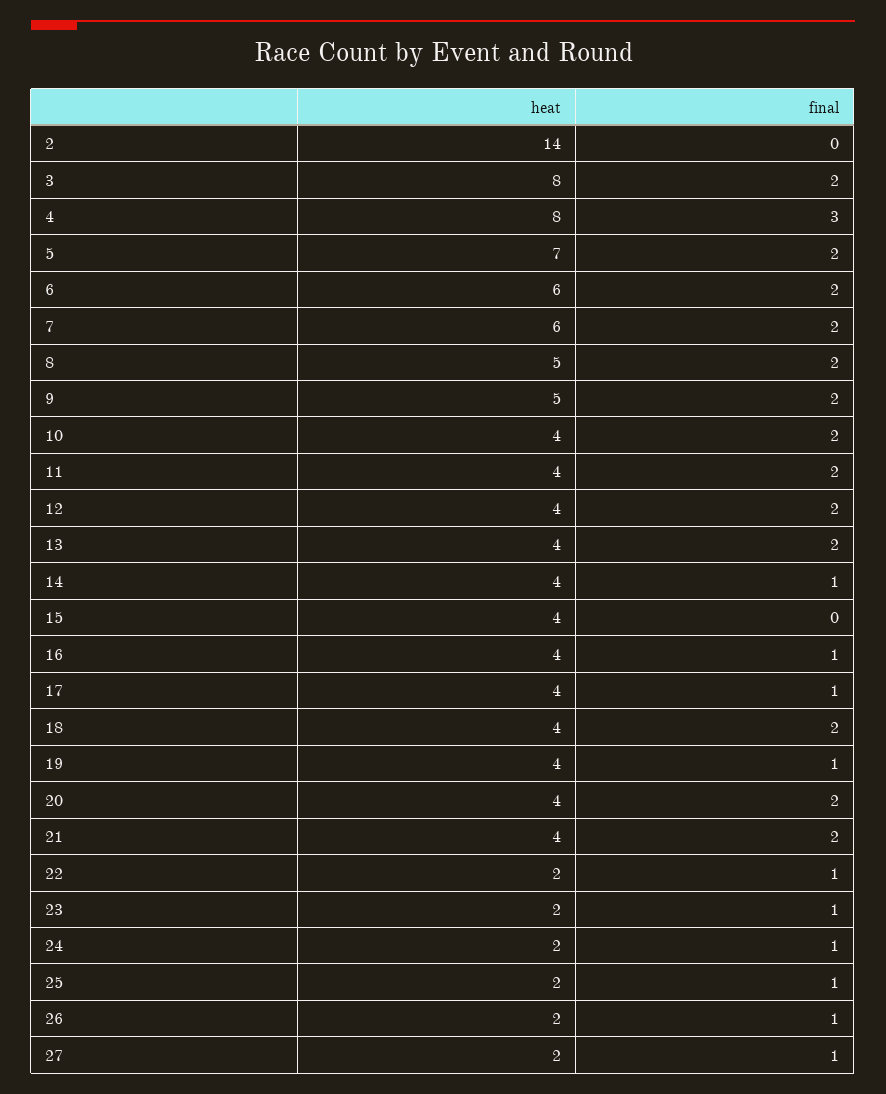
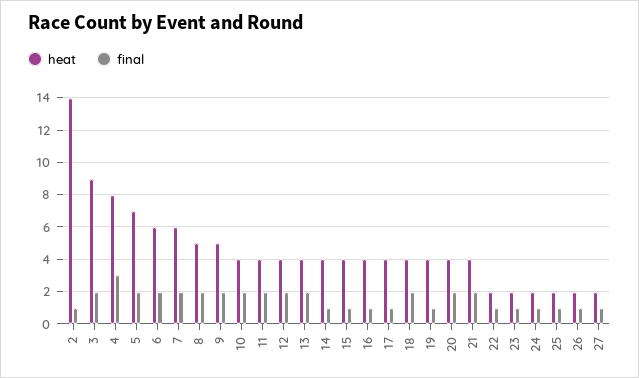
  {
    "heat": {
      "2": 14,
-     "3": 8,
+     "3": 9,
      "4": 8,
      "5": 7,
      "6": 6,
      "7": 6,
      "8": 5,
      "9": 5,
      "10": 4,
      "11": 4,
      "12": 4,
      "13": 4,
      "14": 4,
      "15": 4,
      "16": 4,
      "17": 4,
      "18": 4,
      "19": 4,
      "20": 4,
      "21": 4,
      "22": 2,
      "23": 2,
      "24": 2,
      "25": 2,
      "26": 2,
      "27": 2
    },
    "final": {
-     "2": 0,
+     "2": 1,
      "3": 2,
      "4": 3,
      "5": 2,
      "6": 2,
      "7": 2,
      "8": 2,
      "9": 2,
      "10": 2,
      "11": 2,
      "12": 2,
      "13": 2,
      "14": 1,
-     "15": 0,
+     "15": 1,
      "16": 1,
      "17": 1,
      "18": 2,
      "19": 1,
      "20": 2,
      "21": 2,
      "22": 1,
      "23": 1,
      "24": 1,
      "25": 1,
      "26": 1,
      "27": 1
    }
  }

